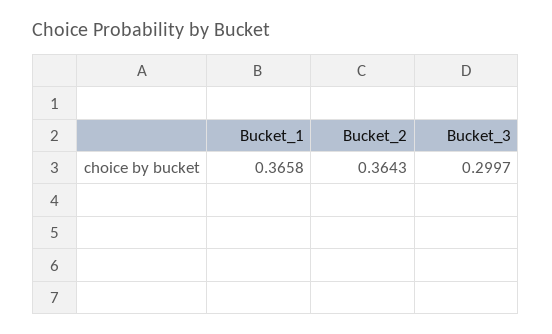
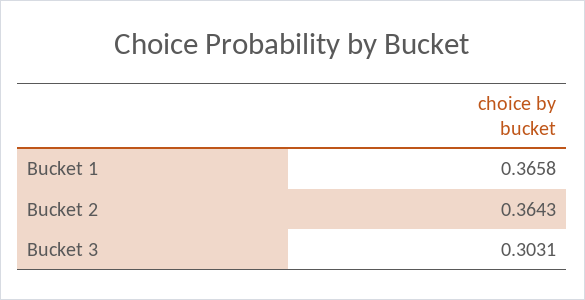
  {
    "Bucket_1": 0.3658,
    "Bucket_2": 0.3643,
-   "Bucket_3": 0.2997
+   "Bucket_3": 0.3031
  }

